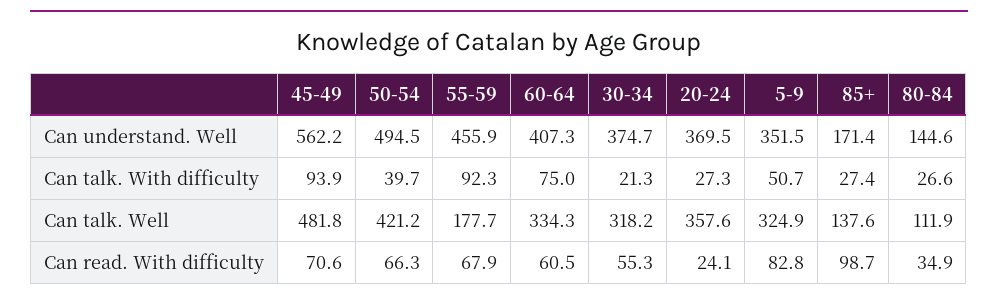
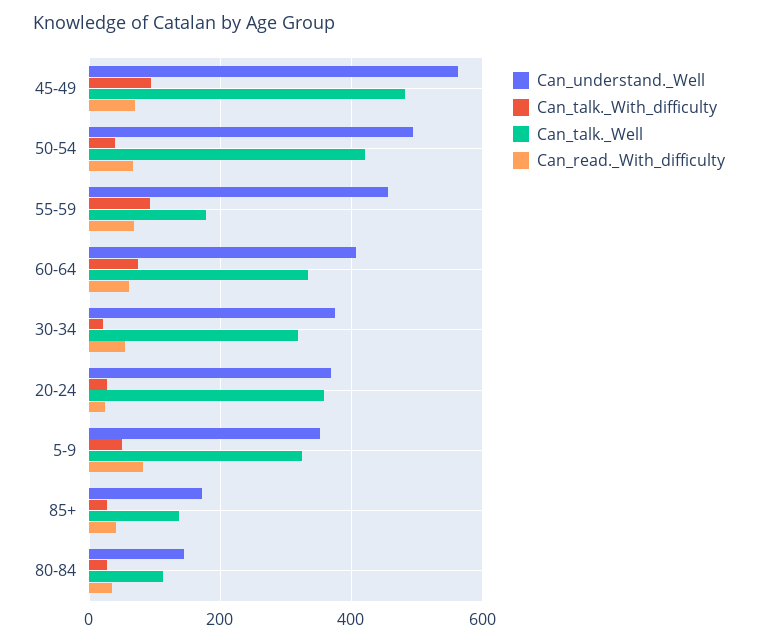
  {
    "Can understand. Well": {
      "45-49": 562.2,
      "50-54": 494.5,
      "55-59": 455.9,
      "60-64": 407.3,
      "30-34": 374.7,
      "20-24": 369.5,
      "5-9": 351.5,
      "85+": 171.4,
      "80-84": 144.6
    },
    "Can talk. With difficulty": {
      "45-49": 93.9,
      "50-54": 39.7,
      "55-59": 92.3,
      "60-64": 75,
      "30-34": 21.3,
      "20-24": 27.3,
      "5-9": 50.7,
      "85+": 27.4,
      "80-84": 26.6
    },
    "Can talk. Well": {
      "45-49": 481.8,
      "50-54": 421.2,
      "55-59": 177.7,
      "60-64": 334.3,
      "30-34": 318.2,
      "20-24": 357.6,
      "5-9": 324.9,
      "85+": 137.6,
      "80-84": 111.9
    },
    "Can read. With difficulty": {
      "45-49": 70.6,
      "50-54": 66.3,
      "55-59": 67.9,
      "60-64": 60.5,
      "30-34": 55.3,
      "20-24": 24.1,
      "5-9": 82.8,
-     "85+": 98.7,
+     "85+": 40,
      "80-84": 34.9
    }
  }

